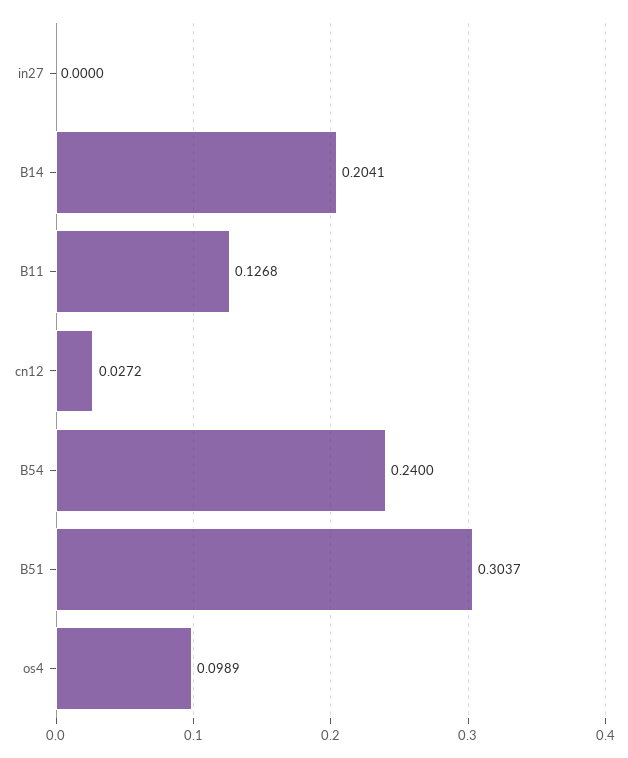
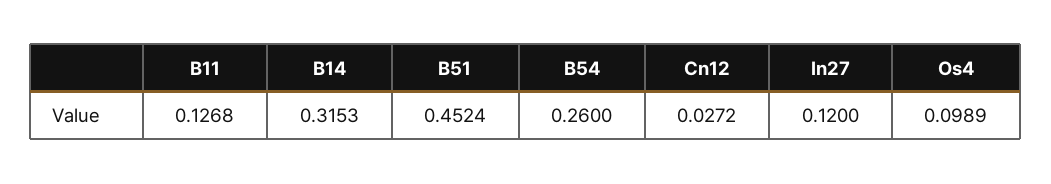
  {
-   "in27": 0,
+   "in27": 0.12,
-   "B14": 0.2041,
+   "B14": 0.3153,
    "B11": 0.1268,
    "cn12": 0.0272,
-   "B54": 0.24,
+   "B54": 0.26,
-   "B51": 0.3037,
+   "B51": 0.4524,
    "os4": 0.0989
  }

